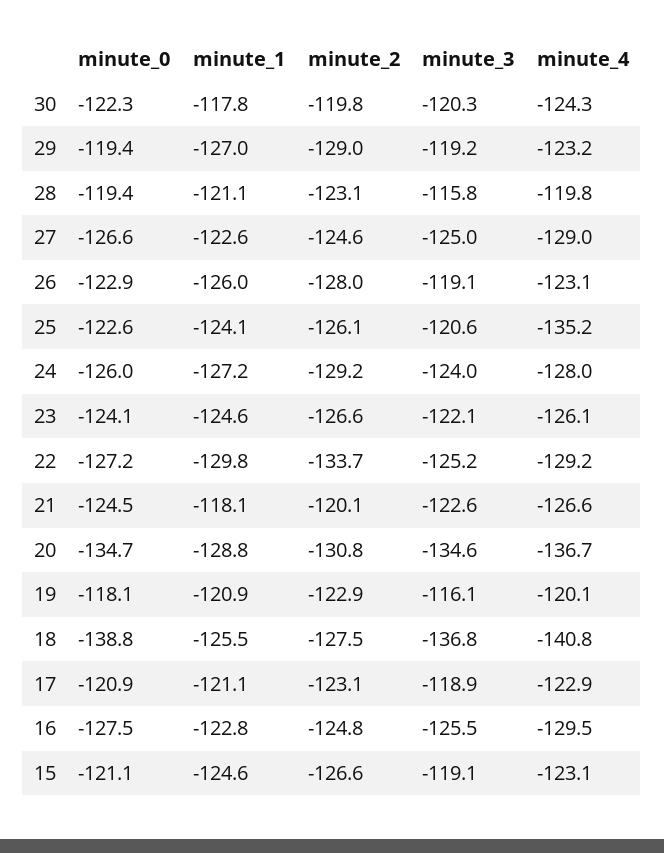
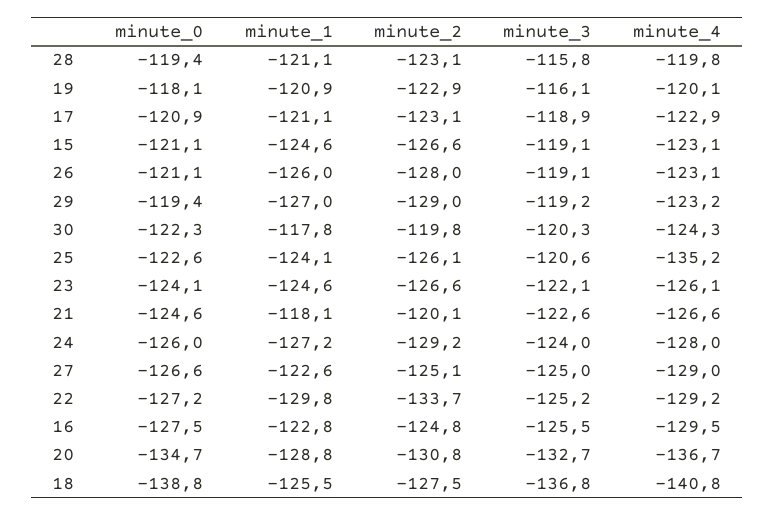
  {
    "minute_0": {
      "30": -122.3,
      "29": -119.4,
      "28": -119.4,
      "27": -126.6,
-     "26": -122.9,
+     "26": -121.1,
      "25": -122.6,
      "24": -126,
      "23": -124.1,
      "22": -127.2,
-     "21": -124.5,
+     "21": -124.6,
      "20": -134.7,
      "19": -118.1,
      "18": -138.8,
      "17": -120.9,
      "16": -127.5,
      "15": -121.1
    },
    "minute_1": {
      "30": -117.8,
      "29": -127,
      "28": -121.1,
      "27": -122.6,
      "26": -126,
      "25": -124.1,
      "24": -127.2,
      "23": -124.6,
      "22": -129.8,
      "21": -118.1,
      "20": -128.8,
      "19": -120.9,
      "18": -125.5,
      "17": -121.1,
      "16": -122.8,
      "15": -124.6
    },
    "minute_2": {
      "30": -119.8,
      "29": -129,
      "28": -123.1,
-     "27": -124.6,
+     "27": -125.1,
      "26": -128,
      "25": -126.1,
      "24": -129.2,
      "23": -126.6,
      "22": -133.7,
      "21": -120.1,
      "20": -130.8,
      "19": -122.9,
      "18": -127.5,
      "17": -123.1,
      "16": -124.8,
      "15": -126.6
    },
    "minute_3": {
      "30": -120.3,
      "29": -119.2,
      "28": -115.8,
      "27": -125,
      "26": -119.1,
      "25": -120.6,
      "24": -124,
      "23": -122.1,
      "22": -125.2,
      "21": -122.6,
-     "20": -134.6,
+     "20": -132.7,
      "19": -116.1,
      "18": -136.8,
      "17": -118.9,
      "16": -125.5,
      "15": -119.1
    },
    "minute_4": {
      "30": -124.3,
      "29": -123.2,
      "28": -119.8,
      "27": -129,
      "26": -123.1,
      "25": -135.2,
      "24": -128,
      "23": -126.1,
      "22": -129.2,
      "21": -126.6,
      "20": -136.7,
      "19": -120.1,
      "18": -140.8,
      "17": -122.9,
      "16": -129.5,
      "15": -123.1
    }
  }

